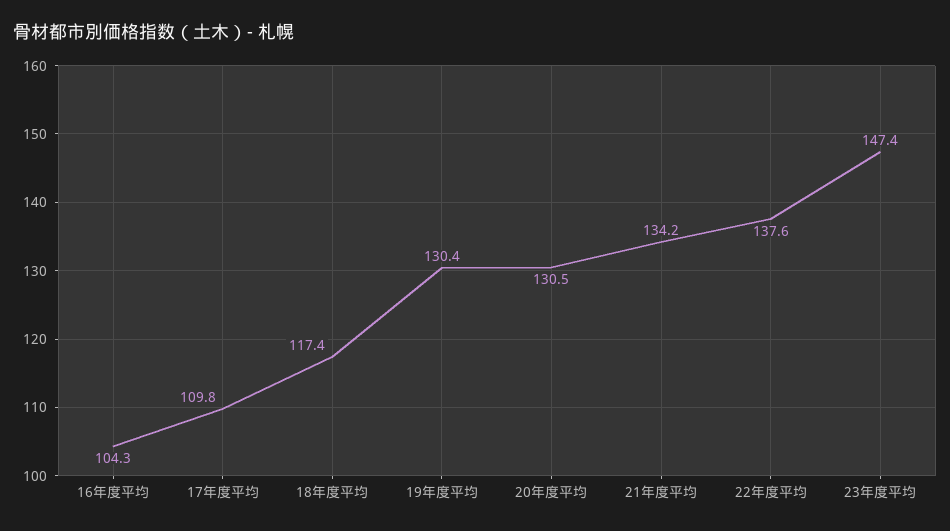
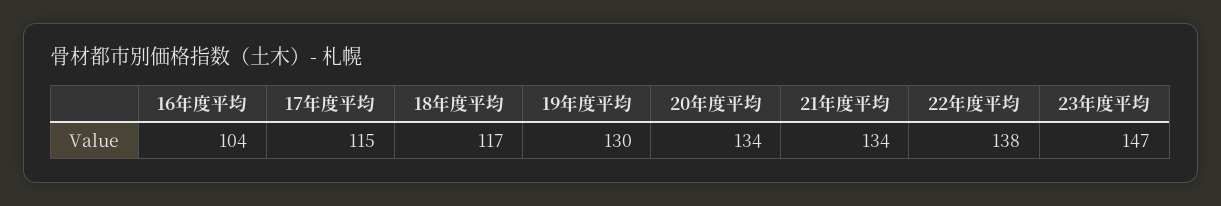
  {
    "16年度平均": 104.3,
-   "17年度平均": 109.8,
+   "17年度平均": 115,
    "18年度平均": 117.4,
    "19年度平均": 130.4,
-   "20年度平均": 130.5,
+   "20年度平均": 134,
    "21年度平均": 134.2,
    "22年度平均": 137.6,
    "23年度平均": 147.4
  }

